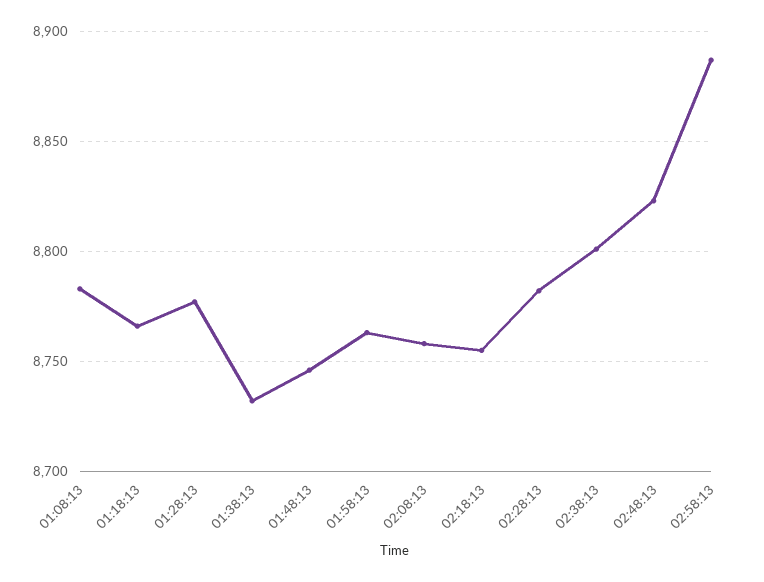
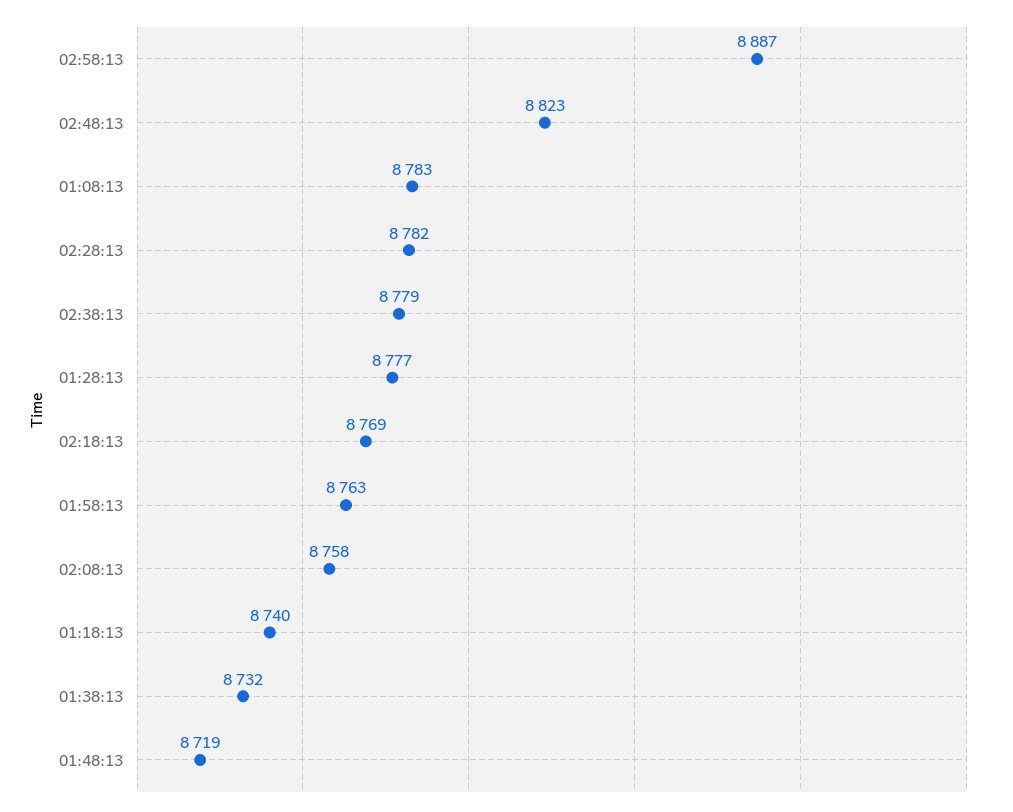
  {
    "01:08:13": 8783,
-   "01:18:13": 8765,
+   "01:18:13": 8740,
    "01:28:13": 8777,
    "01:38:13": 8732,
-   "01:48:13": 8745,
+   "01:48:13": 8719,
    "01:58:13": 8763,
    "02:08:13": 8758,
-   "02:18:13": 8755,
+   "02:18:13": 8769,
    "02:28:13": 8782,
-   "02:38:13": 8800,
+   "02:38:13": 8779,
    "02:48:13": 8823,
    "02:58:13": 8887
  }

